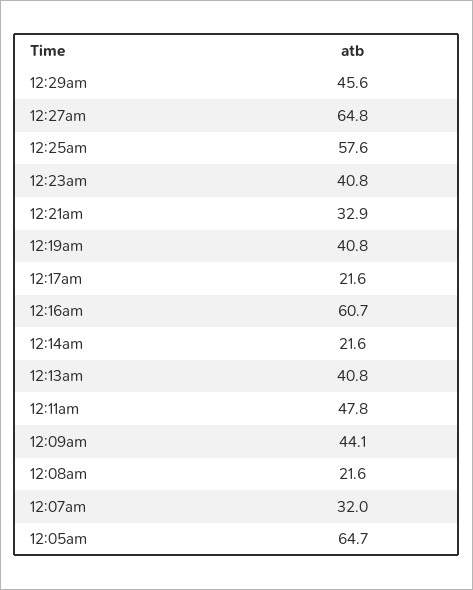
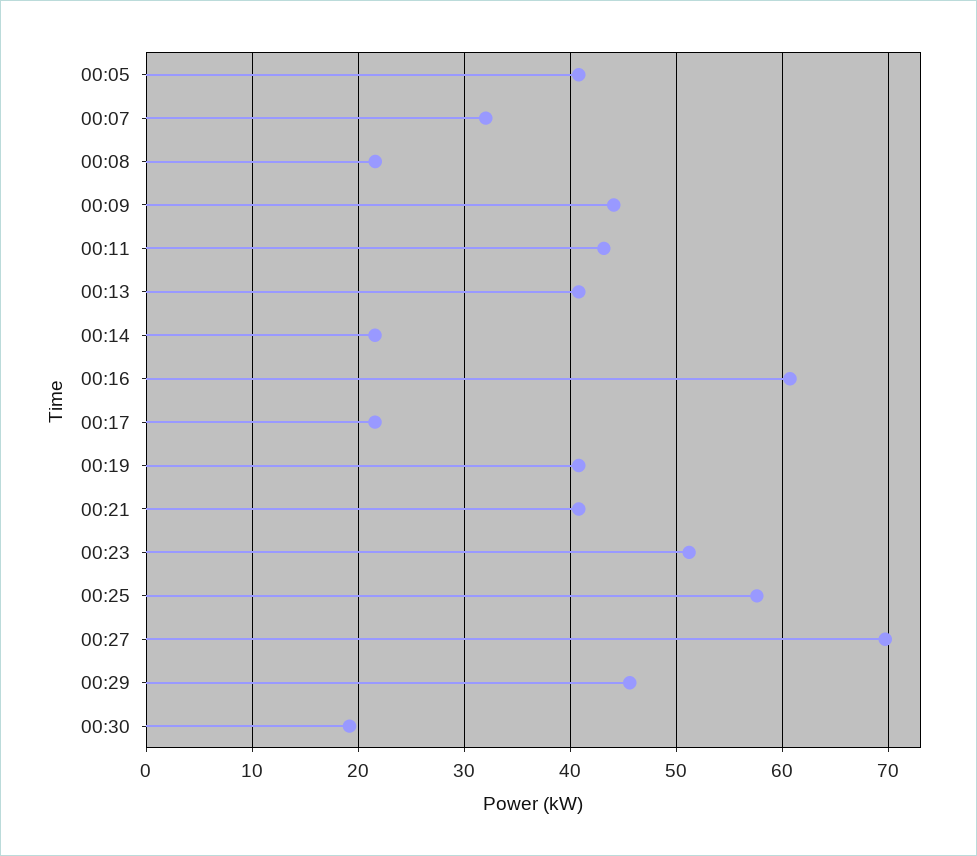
  {
    "12:29am": 45.6,
-   "12:27am": 64.8,
+   "12:27am": 70,
    "12:25am": 57.6,
-   "12:23am": 40.8,
+   "12:23am": 51,
-   "12:21am": 32.9,
+   "12:21am": 41,
    "12:19am": 40.8,
    "12:17am": 21.6,
    "12:16am": 60.7,
    "12:14am": 21.6,
    "12:13am": 40.8,
-   "12:11am": 47.8,
+   "12:11am": 43,
    "12:09am": 44.1,
    "12:08am": 21.6,
    "12:07am": 32,
-   "12:05am": 64.7
+   "12:05am": 41,
+   "00:30": 19
  }

